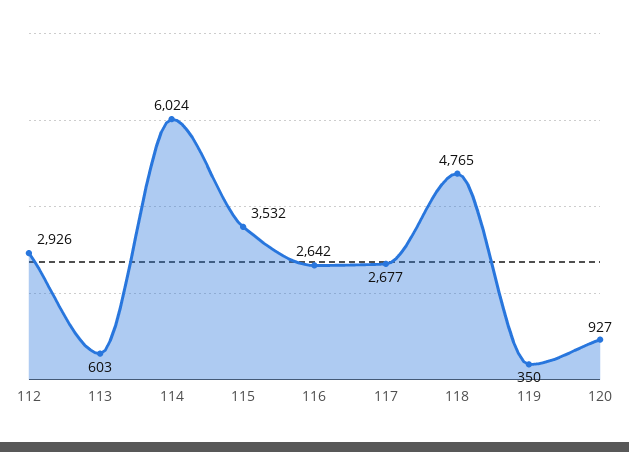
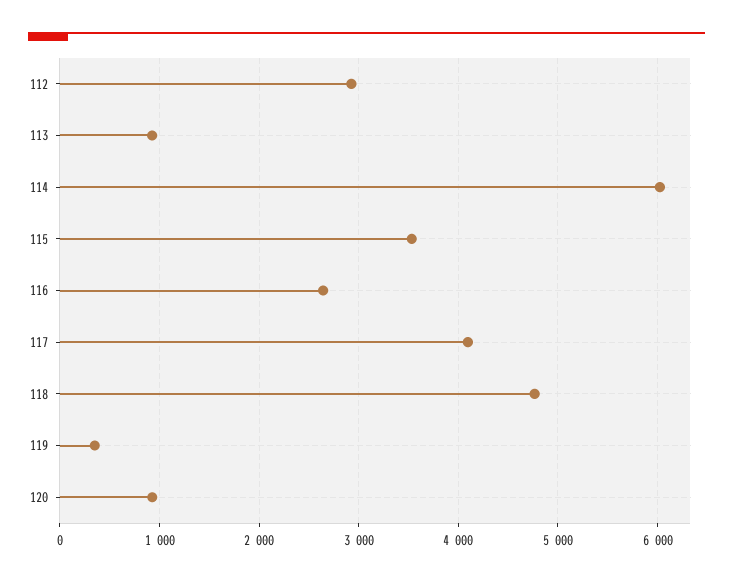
  {
    "112": 2926,
-   "113": 603,
+   "113": 900,
    "114": 6024,
    "115": 3532,
    "116": 2642,
-   "117": 2677,
+   "117": 4100,
    "118": 4765,
    "119": 350,
    "120": 927
  }

